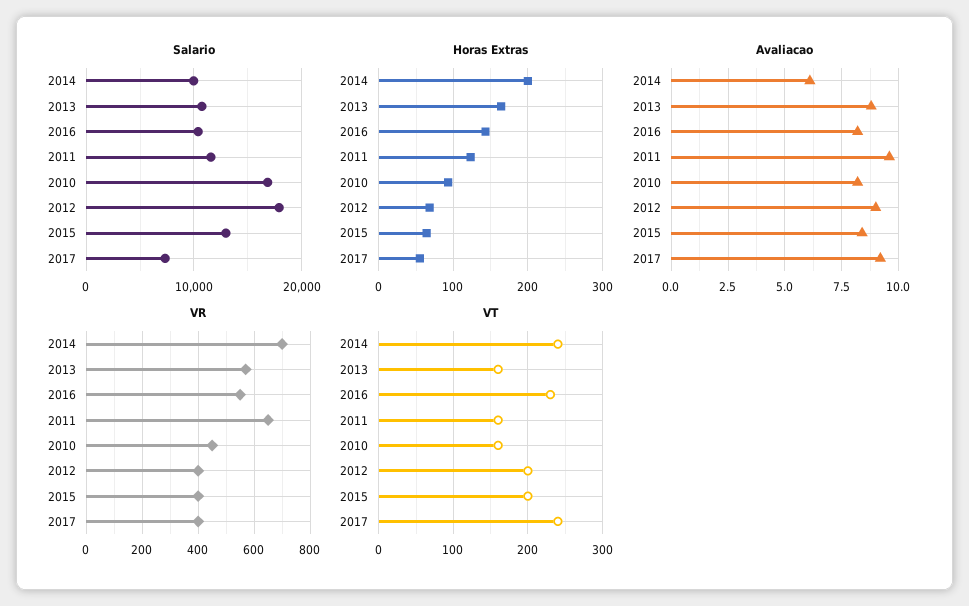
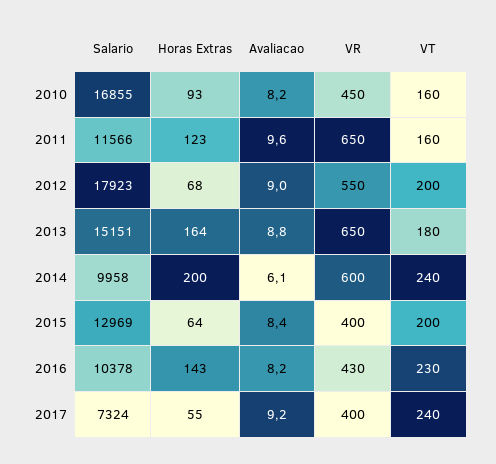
  {
    "Salario": {
      "2014": 9958,
-     "2013": 11000,
+     "2013": 15151,
      "2016": 10378,
      "2011": 11566,
      "2010": 16855,
      "2012": 17923,
      "2015": 12969,
      "2017": 7324
    },
    "Horas Extras": {
      "2014": 200,
      "2013": 164,
      "2016": 143,
      "2011": 123,
      "2010": 93,
      "2012": 68,
      "2015": 64,
      "2017": 55
    },
    "Avaliacao": {
      "2014": 6.1,
      "2013": 8.8,
      "2016": 8.2,
      "2011": 9.6,
      "2010": 8.2,
      "2012": 9,
      "2015": 8.4,
      "2017": 9.2
    },
    "VR": {
-     "2014": 700,
+     "2014": 600,
-     "2013": 575,
+     "2013": 650,
-     "2016": 550,
+     "2016": 430,
      "2011": 650,
      "2010": 450,
-     "2012": 400,
+     "2012": 550,
      "2015": 400,
      "2017": 400
    },
    "VT": {
      "2014": 240,
-     "2013": 160,
+     "2013": 180,
      "2016": 230,
      "2011": 160,
      "2010": 160,
      "2012": 200,
      "2015": 200,
      "2017": 240
    }
  }

